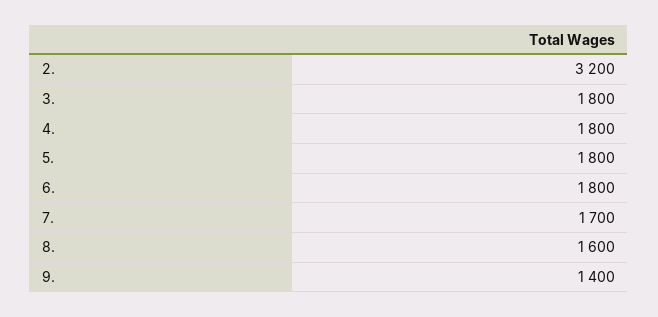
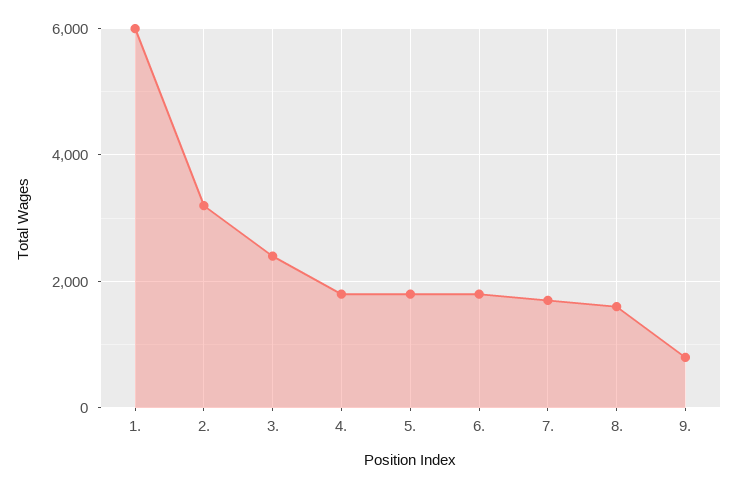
  {
    "2.": 3200,
-   "3.": 1800,
+   "3.": 2400,
    "4.": 1800,
    "5.": 1800,
    "6.": 1800,
    "7.": 1700,
    "8.": 1600,
-   "9.": 1400
+   "9.": 800,
+   "1.": 6000
  }

